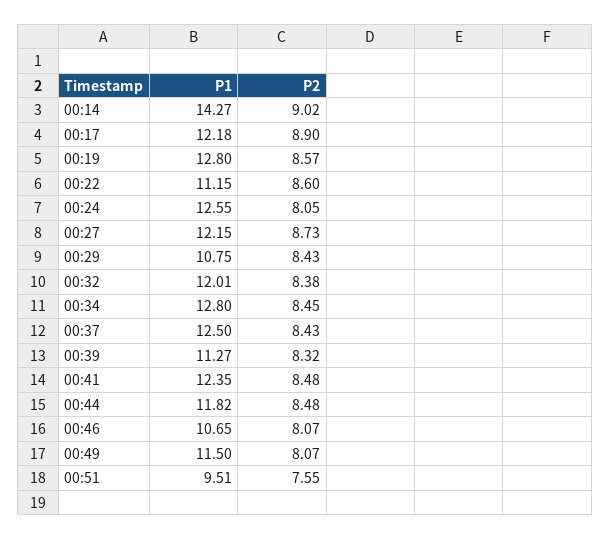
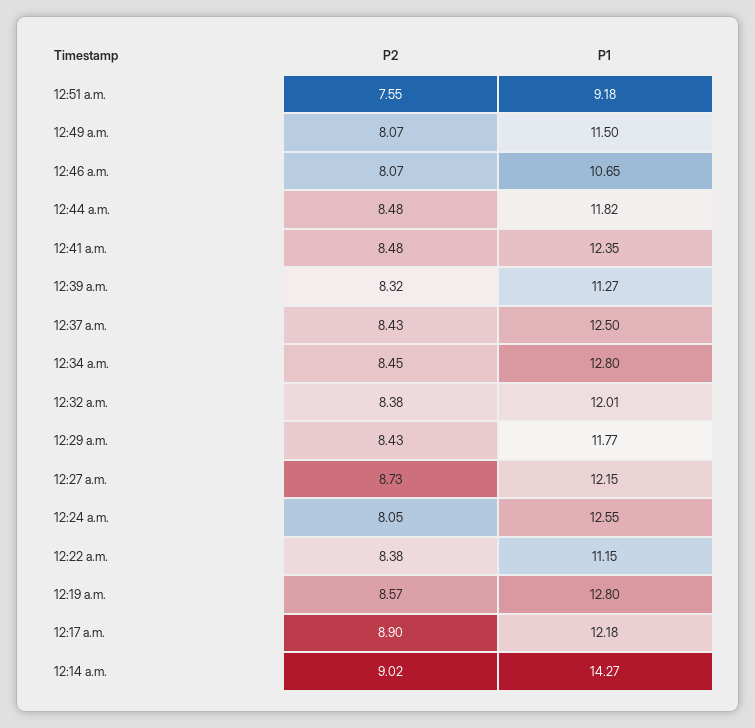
  {
    "P1": {
      "00:14": 14.27,
      "00:17": 12.18,
      "00:19": 12.8,
      "00:22": 11.15,
      "00:24": 12.55,
      "00:27": 12.15,
-     "00:29": 10.75,
+     "00:29": 11.77,
      "00:32": 12.01,
      "00:34": 12.8,
      "00:37": 12.5,
      "00:39": 11.27,
      "00:41": 12.35,
      "00:44": 11.82,
      "00:46": 10.65,
      "00:49": 11.5,
-     "00:51": 9.51
+     "00:51": 9.18
    },
    "P2": {
      "00:14": 9.02,
      "00:17": 8.9,
      "00:19": 8.57,
-     "00:22": 8.6,
+     "00:22": 8.38,
      "00:24": 8.05,
      "00:27": 8.73,
      "00:29": 8.43,
      "00:32": 8.38,
      "00:34": 8.45,
      "00:37": 8.43,
      "00:39": 8.32,
      "00:41": 8.48,
      "00:44": 8.48,
      "00:46": 8.07,
      "00:49": 8.07,
      "00:51": 7.55
    }
  }

